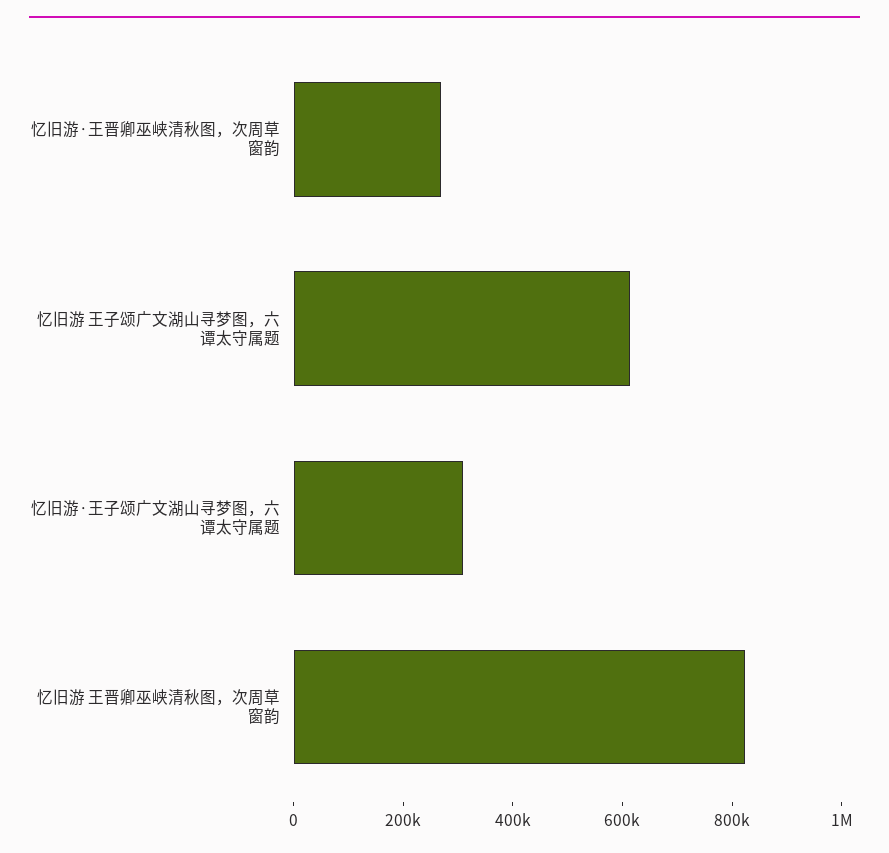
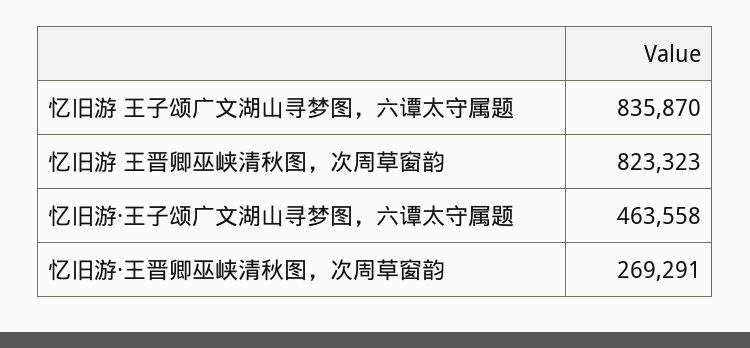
  {
    "忆旧游·王晋卿巫峡清秋图，次周草窗韵": 269291,
-   "忆旧游 王子颂广文湖山寻梦图，六谭太守属题": 600000,
+   "忆旧游 王子颂广文湖山寻梦图，六谭太守属题": 835870,
-   "忆旧游·王子颂广文湖山寻梦图，六谭太守属题": 300000,
+   "忆旧游·王子颂广文湖山寻梦图，六谭太守属题": 463558,
    "忆旧游 王晋卿巫峡清秋图，次周草窗韵": 823323
  }

